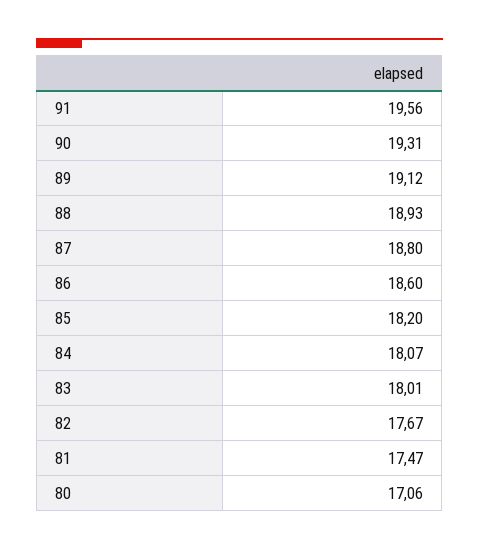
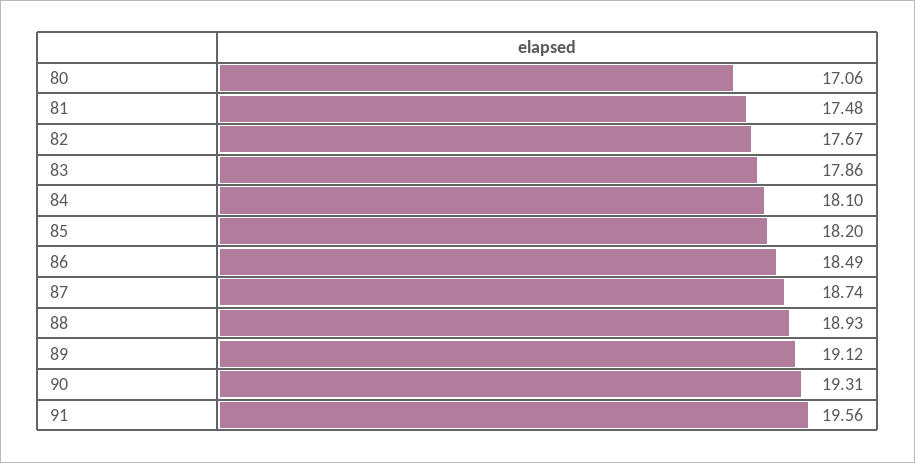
  {
    "91": 19.56,
    "90": 19.31,
    "89": 19.12,
    "88": 18.93,
-   "87": 18.8,
+   "87": 18.74,
-   "86": 18.6,
+   "86": 18.49,
    "85": 18.2,
-   "84": 18.07,
+   "84": 18.1,
-   "83": 18.01,
+   "83": 17.86,
    "82": 17.67,
-   "81": 17.47,
+   "81": 17.48,
    "80": 17.06
  }

